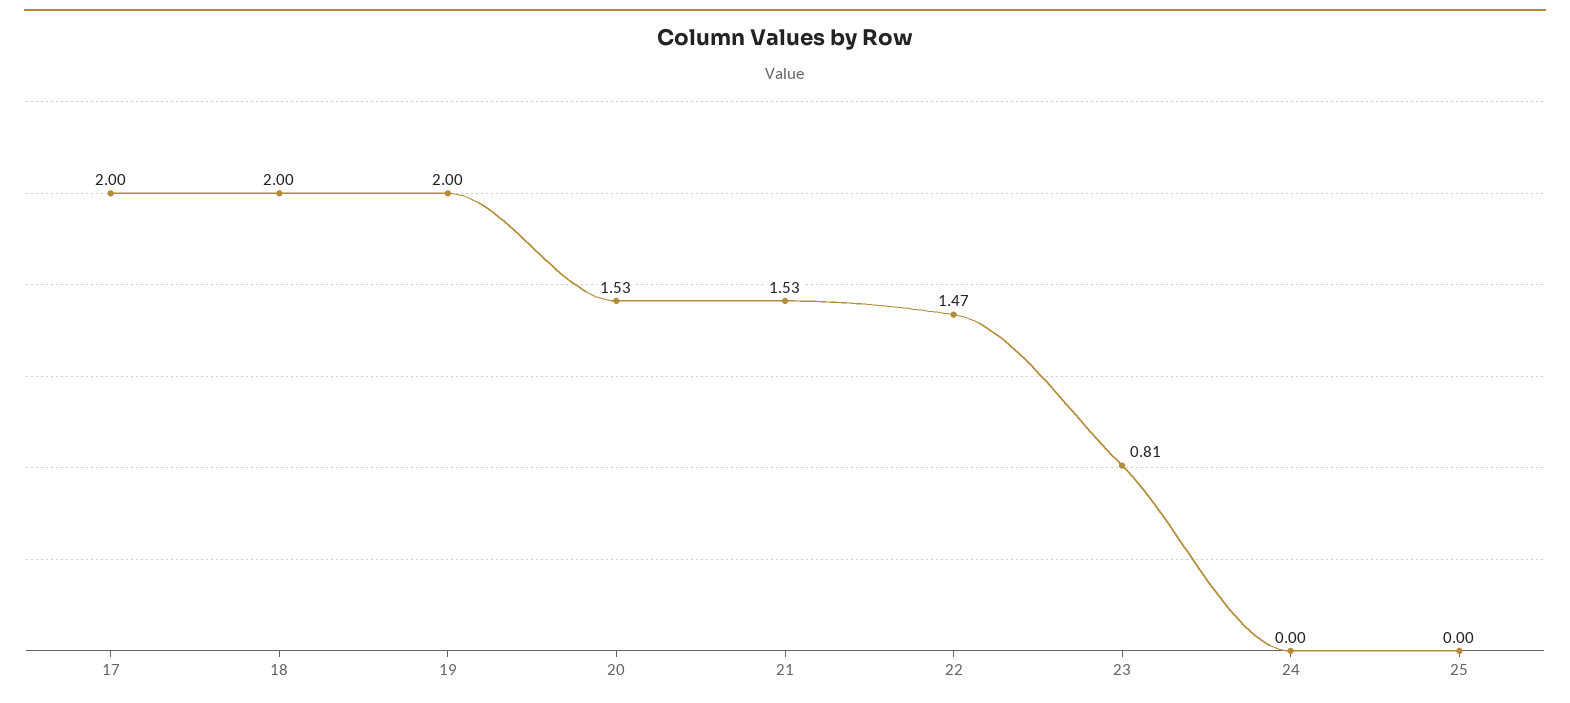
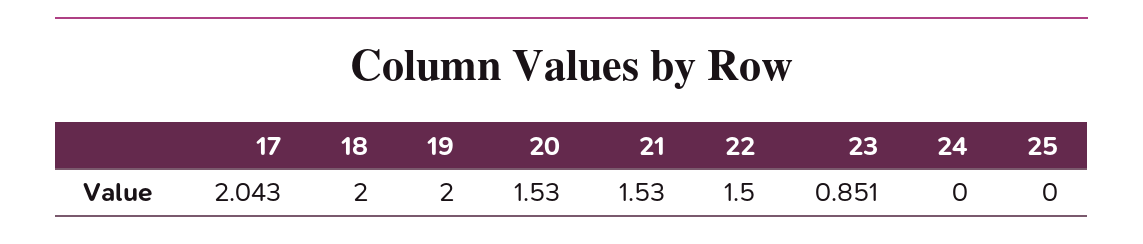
  {
-   "17": 2,
+   "17": 2.043,
    "18": 2,
    "19": 2,
    "20": 1.53,
    "21": 1.53,
-   "22": 1.47,
+   "22": 1.5,
-   "23": 0.81,
+   "23": 0.851,
    "24": 0,
    "25": 0
  }

